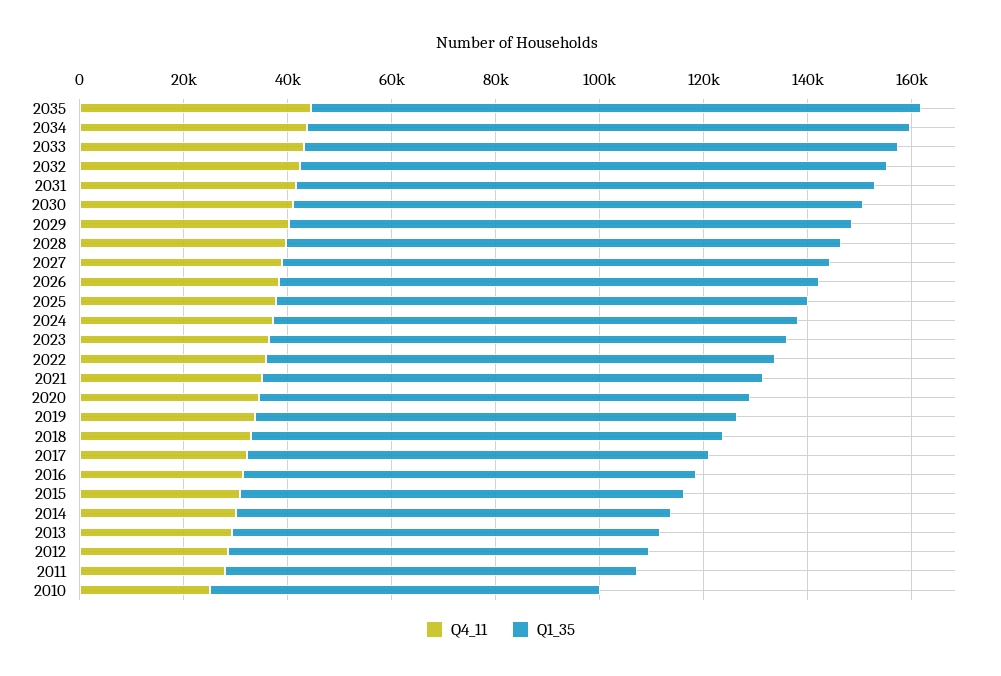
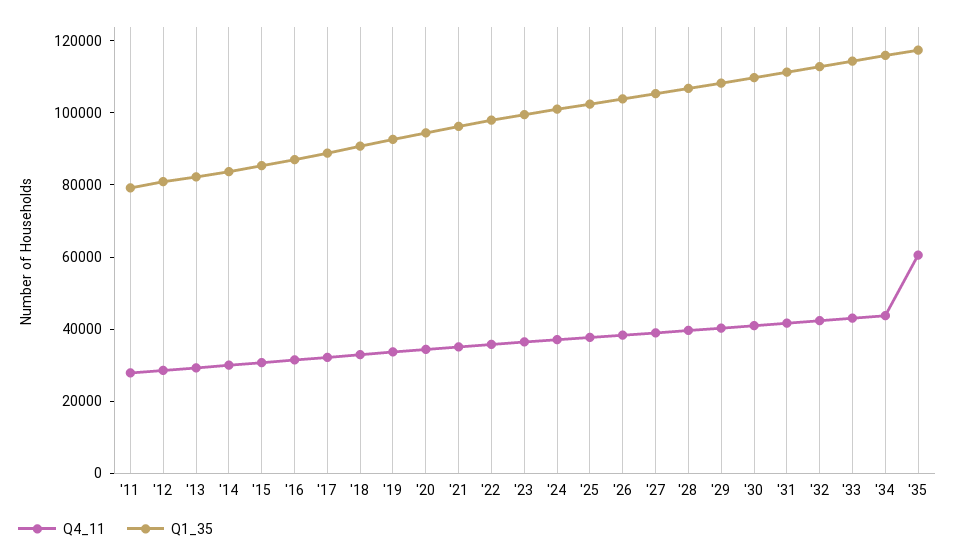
  {
    "Q4_11": {
-     "2035": 45000,
+     "2035": 60000,
      "2034": 45000,
      "2033": 45000,
      "2032": 40000,
      "2031": 40000,
      "2030": 40000,
      "2029": 40000,
      "2028": 40000,
      "2027": 40000,
      "2026": 40000,
      "2025": 40000,
      "2024": 35000,
      "2023": 35000,
      "2022": 35000,
      "2021": 35000,
      "2020": 35000,
      "2019": 35000,
      "2018": 35000,
      "2017": 30000,
      "2016": 30000,
      "2015": 30000,
      "2014": 30000,
      "2013": 30000,
      "2012": 30000,
-     "2011": 30000,
+     "2011": 30000
-     "2010": 25000
    },
    "Q1_35": {
      "2035": 115000,
      "2034": 115000,
      "2033": 115000,
      "2032": 115000,
      "2031": 110000,
      "2030": 110000,
      "2029": 110000,
      "2028": 105000,
      "2027": 105000,
      "2026": 105000,
      "2025": 100000,
      "2024": 100000,
      "2023": 100000,
      "2022": 100000,
      "2021": 95000,
      "2020": 95000,
      "2019": 95000,
      "2018": 90000,
      "2017": 90000,
      "2016": 85000,
      "2015": 85000,
      "2014": 85000,
      "2013": 80000,
      "2012": 80000,
-     "2011": 80000,
+     "2011": 80000
-     "2010": 75000
    }
  }

